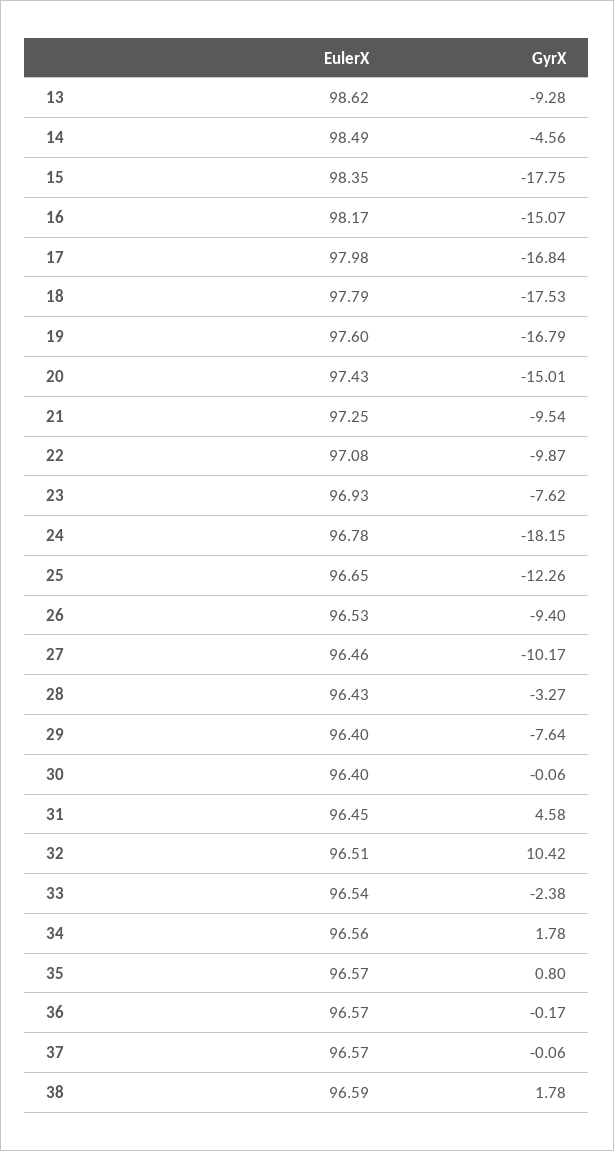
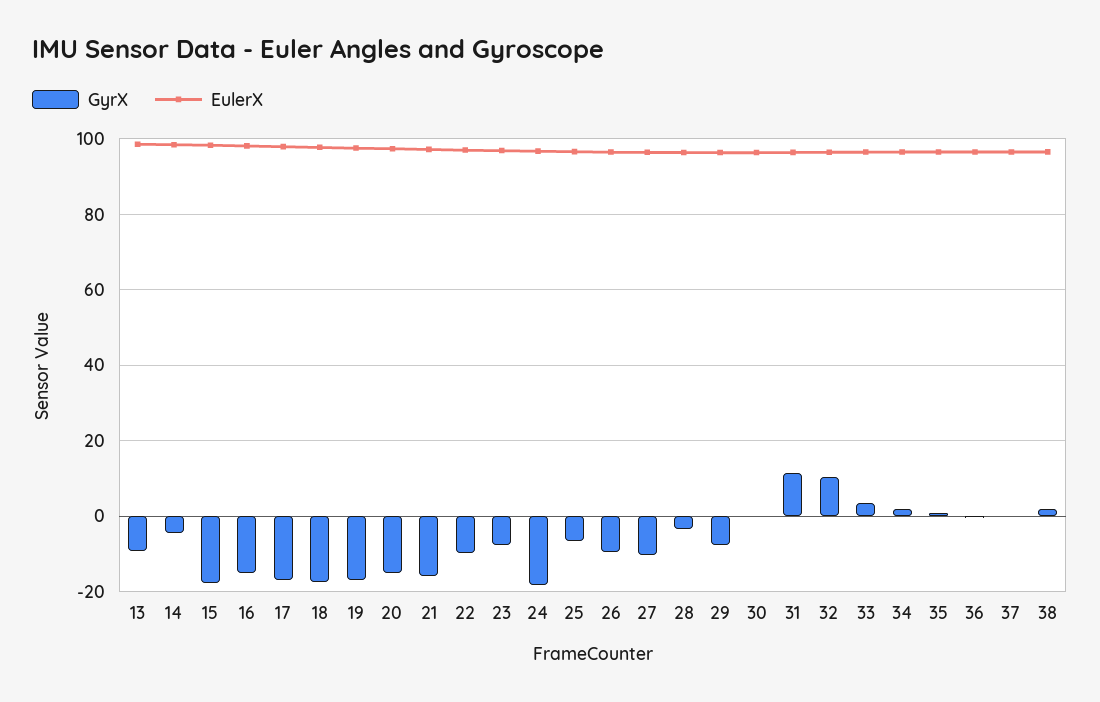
  {
    "EulerX": {
      "13": 98.62,
      "14": 98.49,
      "15": 98.35,
      "16": 98.17,
      "17": 97.98,
      "18": 97.79,
      "19": 97.6,
      "20": 97.43,
      "21": 97.25,
      "22": 97.08,
      "23": 96.93,
      "24": 96.78,
      "25": 96.65,
      "26": 96.53,
      "27": 96.46,
      "28": 96.43,
      "29": 96.4,
      "30": 96.4,
      "31": 96.45,
      "32": 96.51,
      "33": 96.54,
      "34": 96.56,
      "35": 96.57,
      "36": 96.57,
      "37": 96.57,
      "38": 96.59
    },
    "GyrX": {
      "13": -9.28,
      "14": -4.56,
      "15": -17.75,
      "16": -15.07,
      "17": -16.84,
      "18": -17.53,
      "19": -16.79,
      "20": -15.01,
-     "21": -9.54,
+     "21": -16,
      "22": -9.87,
      "23": -7.62,
      "24": -18.15,
-     "25": -12.26,
+     "25": -6,
      "26": -9.4,
      "27": -10.17,
      "28": -3.27,
      "29": -7.64,
      "30": -0.06,
-     "31": 4.58,
+     "31": 12,
      "32": 10.42,
-     "33": -2.38,
+     "33": 4,
      "34": 1.78,
      "35": 0.8,
      "36": -0.17,
      "37": -0.06,
      "38": 1.78
    }
  }

